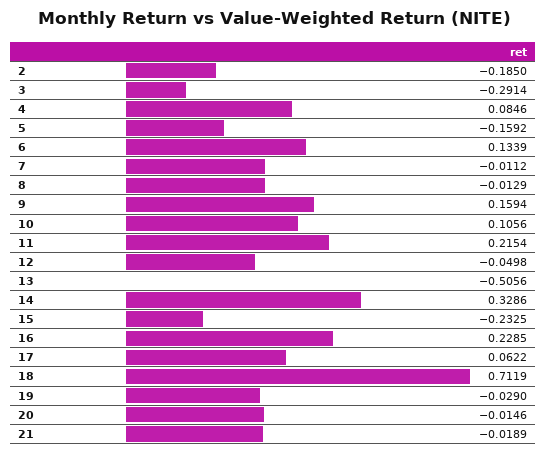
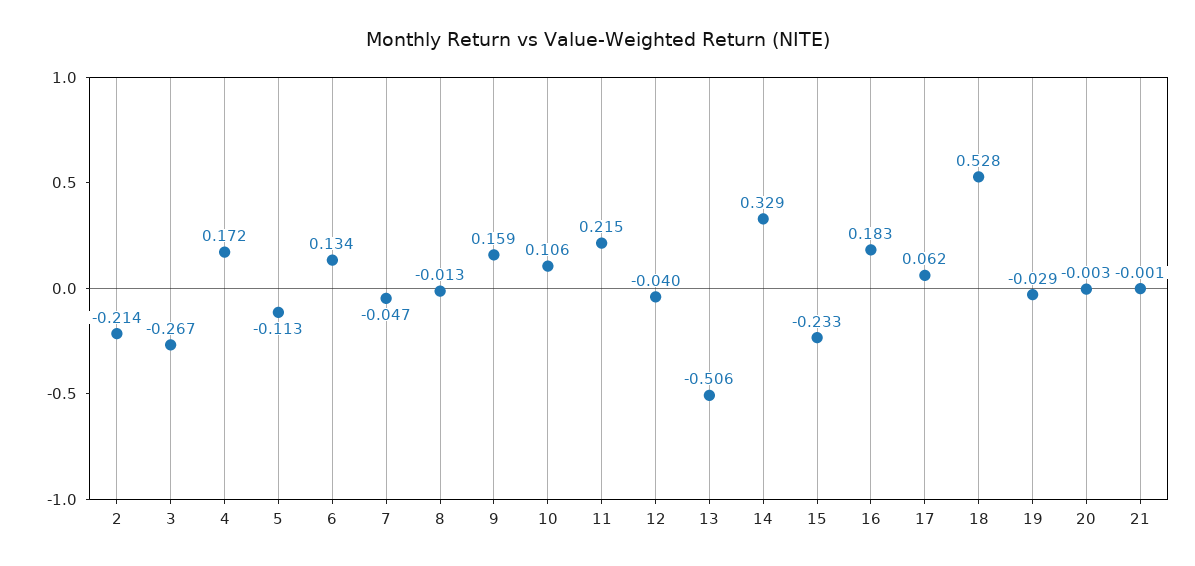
  {
-   "2": -0.185,
+   "2": -0.214,
-   "3": -0.2914,
+   "3": -0.267,
-   "4": 0.0846,
+   "4": 0.172,
-   "5": -0.1592,
+   "5": -0.113,
    "6": 0.1339,
-   "7": -0.0112,
+   "7": -0.047,
    "8": -0.0129,
    "9": 0.1594,
    "10": 0.1056,
    "11": 0.2154,
-   "12": -0.0498,
+   "12": -0.04,
    "13": -0.5056,
    "14": 0.3286,
    "15": -0.2325,
-   "16": 0.2285,
+   "16": 0.183,
    "17": 0.0622,
-   "18": 0.7119,
+   "18": 0.528,
    "19": -0.029,
-   "20": -0.0146,
+   "20": -0.003,
-   "21": -0.0189
+   "21": -0.001
  }

